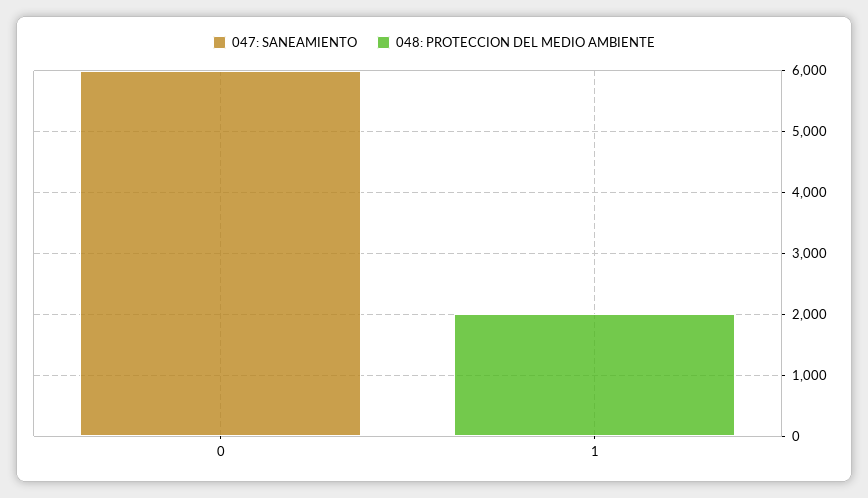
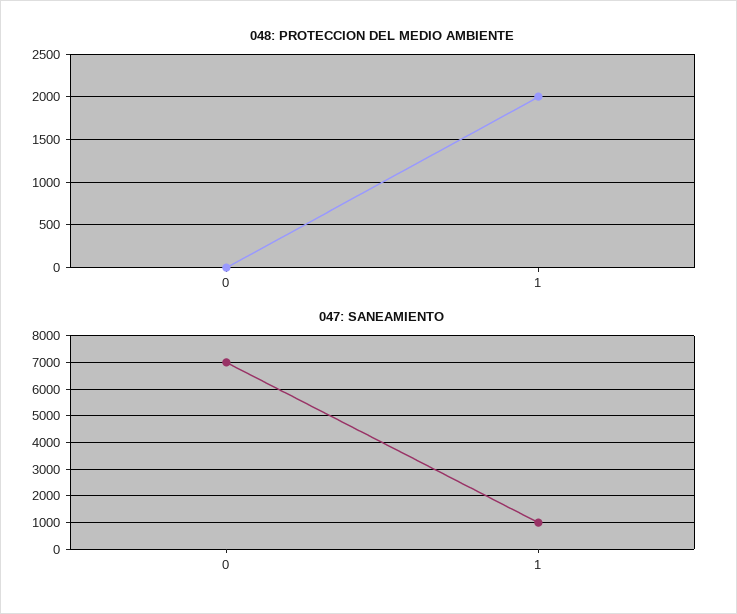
  {
    "047: SANEAMIENTO": {
-     "0": 6000,
+     "0": 7000,
-     "1": 0
+     "1": 1000
    },
    "048: PROTECCION DEL MEDIO AMBIENTE": {
      "0": 0,
      "1": 2000
    }
  }

